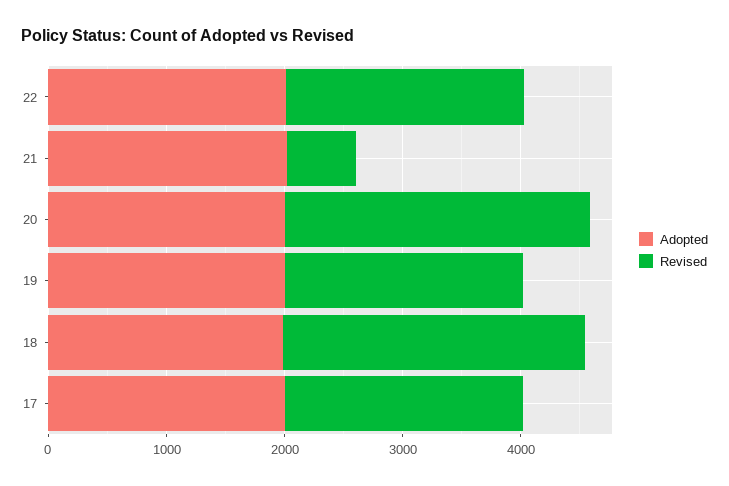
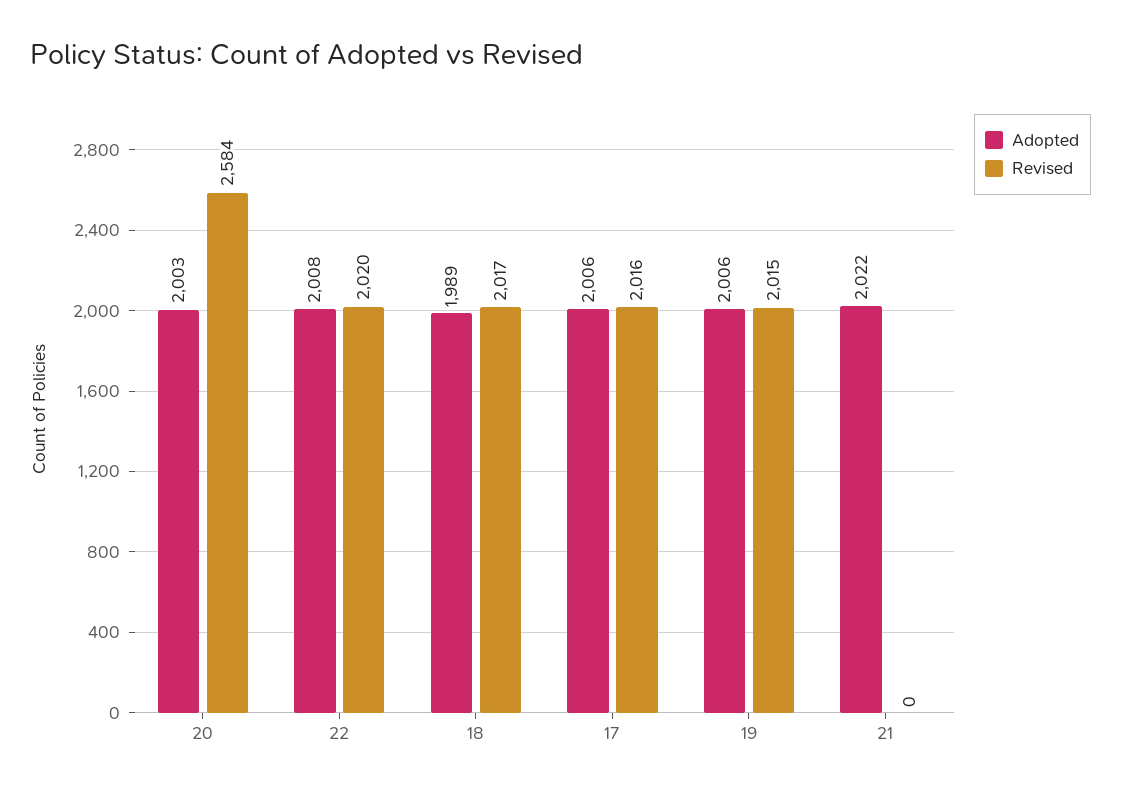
  {
    "Adopted": {
      "22": 2008,
      "21": 2022,
      "20": 2003,
      "19": 2006,
      "18": 1989,
      "17": 2006
    },
    "Revised": {
      "22": 2020,
-     "21": 600,
+     "21": 0,
      "20": 2584,
      "19": 2015,
-     "18": 2600,
+     "18": 2017,
      "17": 2016
    }
  }

